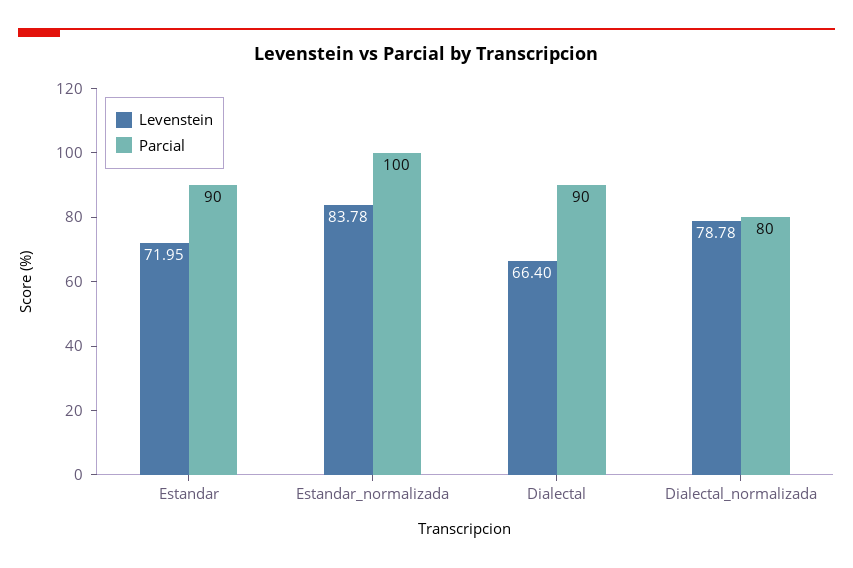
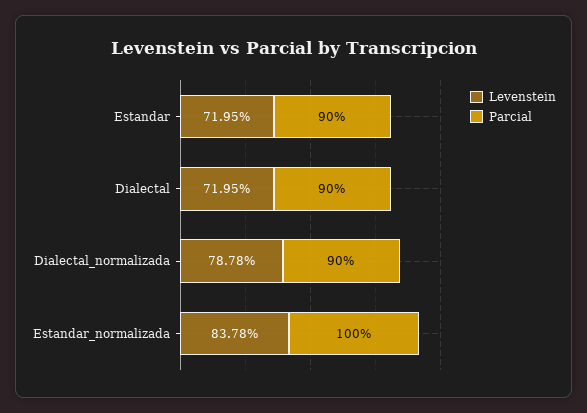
  {
    "Levenstein": {
      "Estandar": 71.95,
      "Estandar_normalizada": 83.78,
-     "Dialectal": 66.4,
+     "Dialectal": 71.95,
      "Dialectal_normalizada": 78.78
    },
    "Parcial": {
      "Estandar": 90,
      "Estandar_normalizada": 100,
      "Dialectal": 90,
-     "Dialectal_normalizada": 80
+     "Dialectal_normalizada": 90
    }
  }

